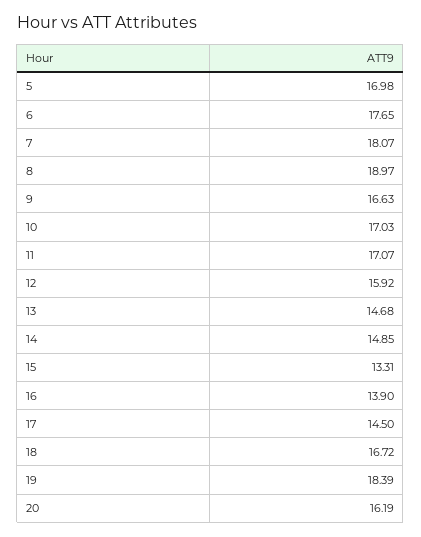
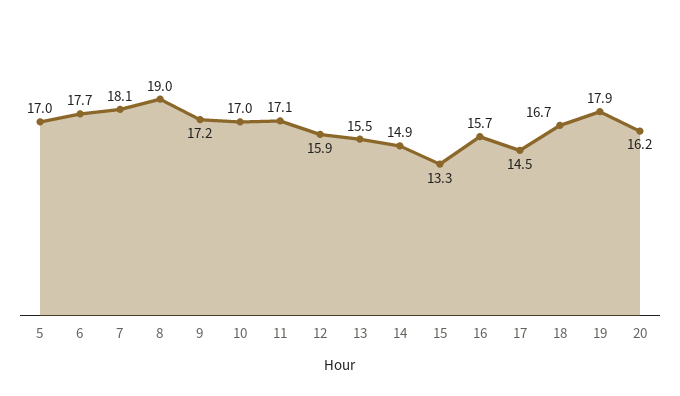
  {
    "5": 16.98,
    "6": 17.65,
    "7": 18.07,
    "8": 18.97,
-   "9": 16.63,
+   "9": 17.2,
    "10": 17.03,
    "11": 17.07,
    "12": 15.92,
-   "13": 14.68,
+   "13": 15.5,
    "14": 14.85,
    "15": 13.31,
-   "16": 13.9,
+   "16": 15.7,
    "17": 14.5,
    "18": 16.72,
-   "19": 18.39,
+   "19": 17.9,
    "20": 16.19
  }

